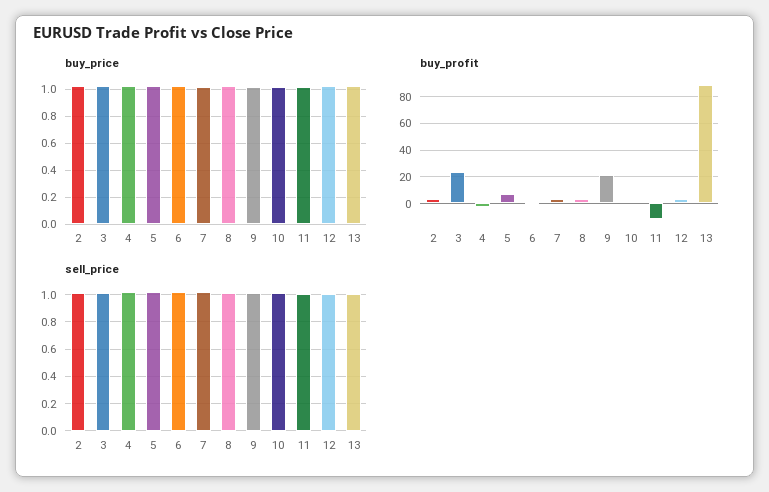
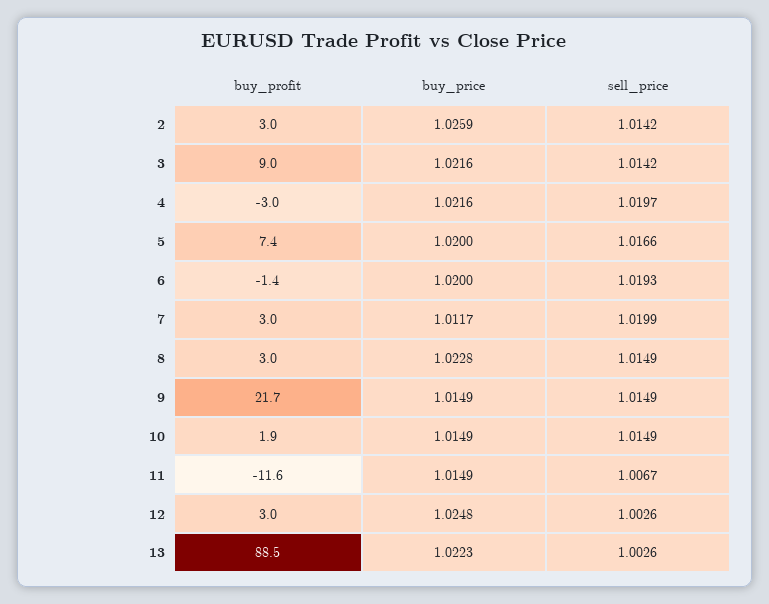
  {
    "buy_price": {
      "2": 1.0259,
      "3": 1.0216,
      "4": 1.0216,
      "5": 1.02,
      "6": 1.02,
      "7": 1.0117,
      "8": 1.0228,
      "9": 1.0149,
      "10": 1.0149,
      "11": 1.0149,
      "12": 1.0248,
      "13": 1.0223
    },
    "buy_profit": {
      "2": 3,
-     "3": 25,
+     "3": 9,
      "4": -3,
      "5": 7.4,
      "6": -1.4,
      "7": 3,
      "8": 3,
      "9": 21.7,
      "10": 1.9,
      "11": -11.6,
      "12": 3,
      "13": 88.5
    },
    "sell_price": {
      "2": 1.0142,
      "3": 1.0142,
      "4": 1.0197,
      "5": 1.0166,
      "6": 1.0193,
      "7": 1.0199,
      "8": 1.0149,
      "9": 1.0149,
      "10": 1.0149,
      "11": 1.0067,
      "12": 1.0026,
      "13": 1.0026
    }
  }

